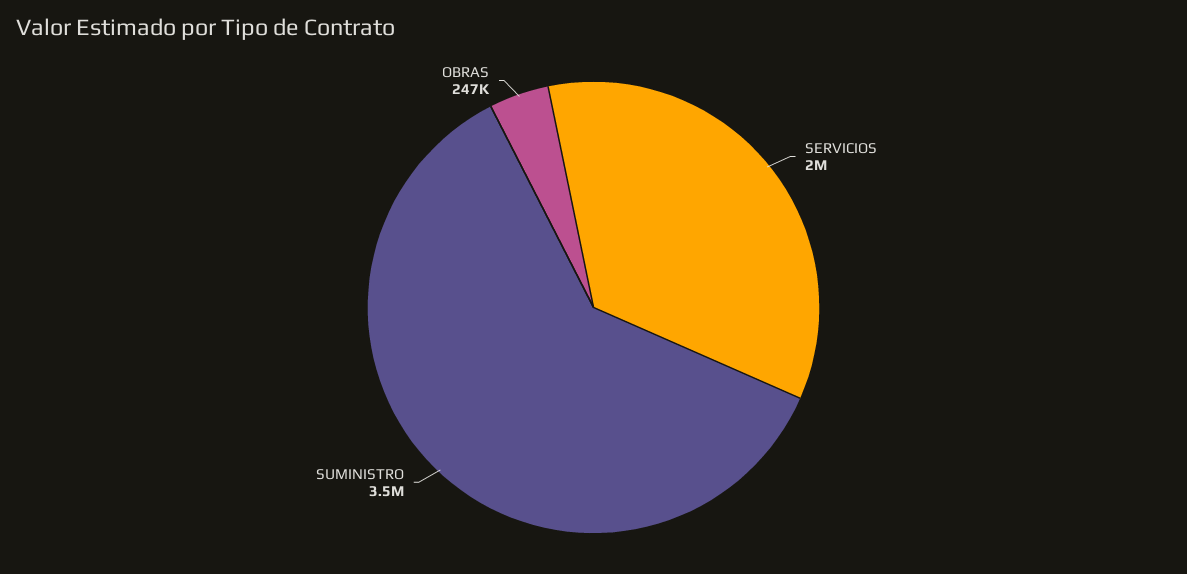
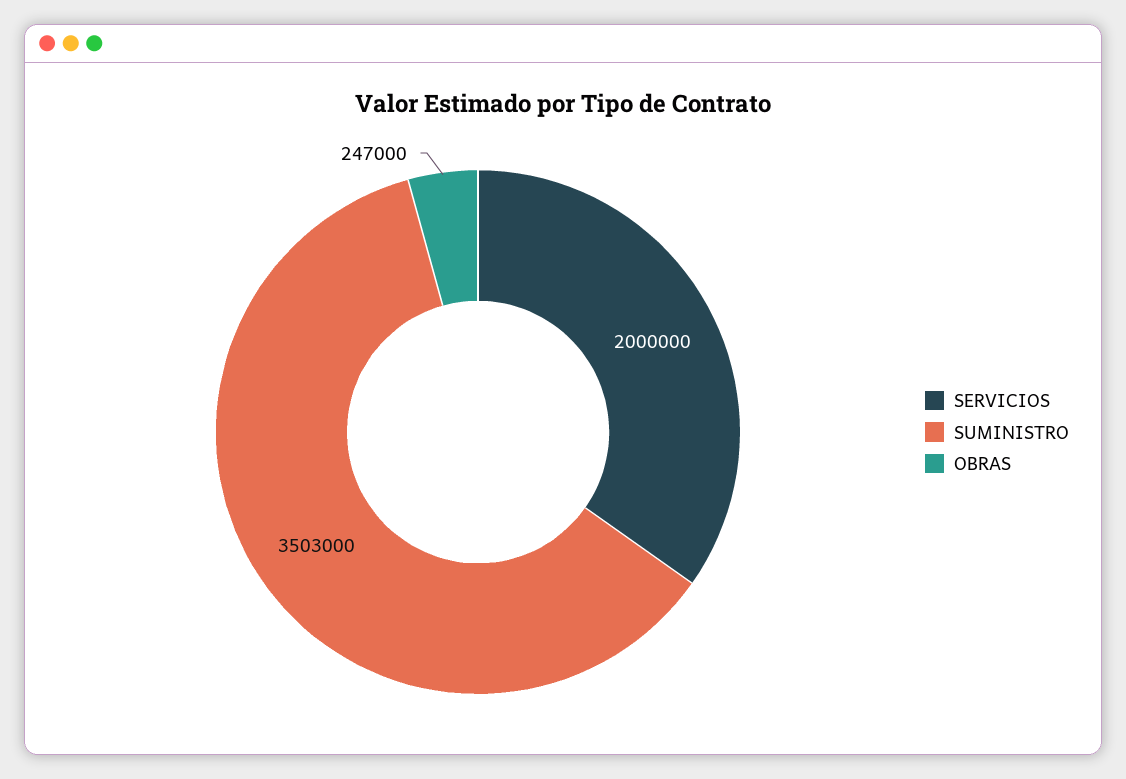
  {
    "SERVICIOS": 2000000,
-   "SUMINISTRO": 3500000,
+   "SUMINISTRO": 3503000,
    "OBRAS": 247000
  }

